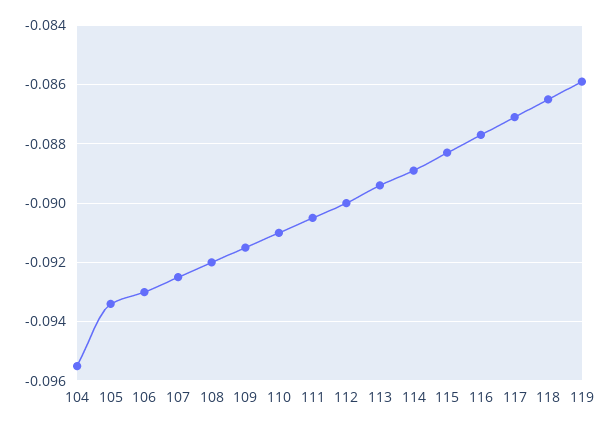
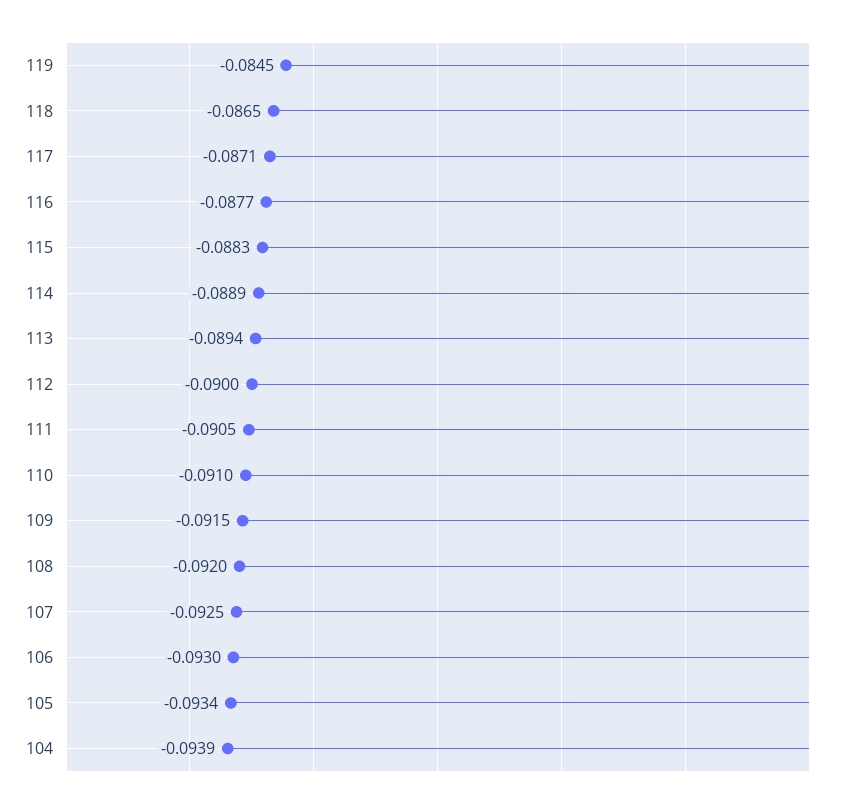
  {
-   "104": -0.0955,
+   "104": -0.0939,
    "105": -0.0934,
    "106": -0.093,
    "107": -0.0925,
    "108": -0.092,
    "109": -0.0915,
    "110": -0.091,
    "111": -0.0905,
    "112": -0.09,
    "113": -0.0894,
    "114": -0.0889,
    "115": -0.0883,
    "116": -0.0877,
    "117": -0.0871,
    "118": -0.0865,
-   "119": -0.086
+   "119": -0.0845
  }

